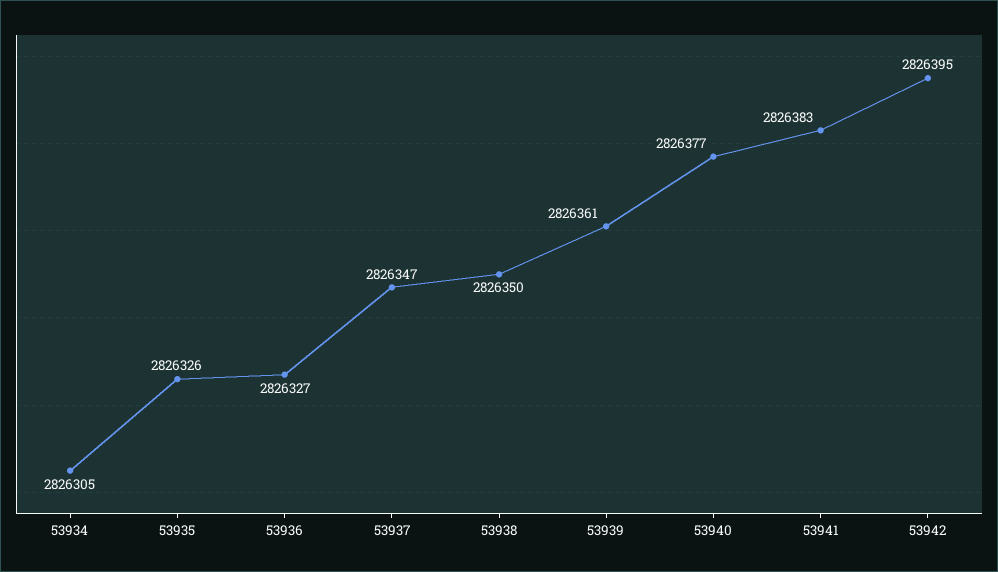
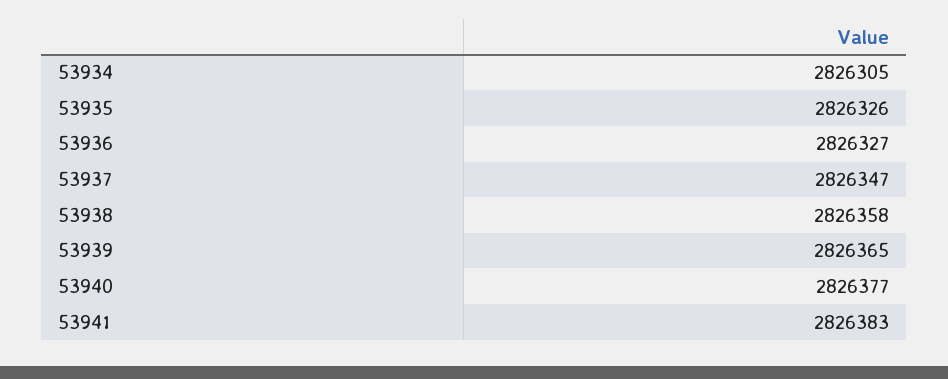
  {
    "53934": 2826305,
    "53935": 2826326,
    "53936": 2826327,
    "53937": 2826347,
-   "53938": 2826350,
+   "53938": 2826358,
-   "53939": 2826361,
+   "53939": 2826365,
    "53940": 2826377,
-   "53941": 2826383,
+   "53941": 2826383
-   "53942": 2826395
  }

